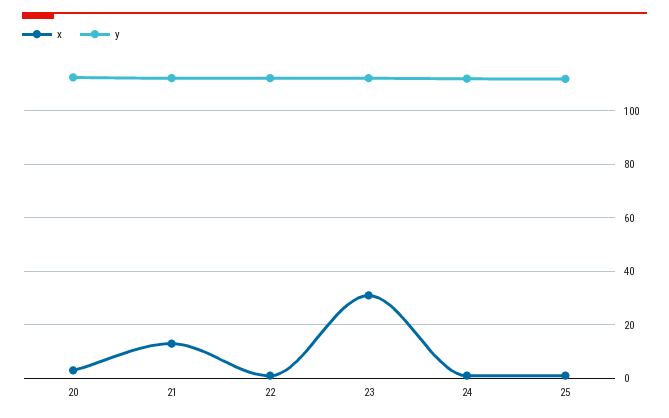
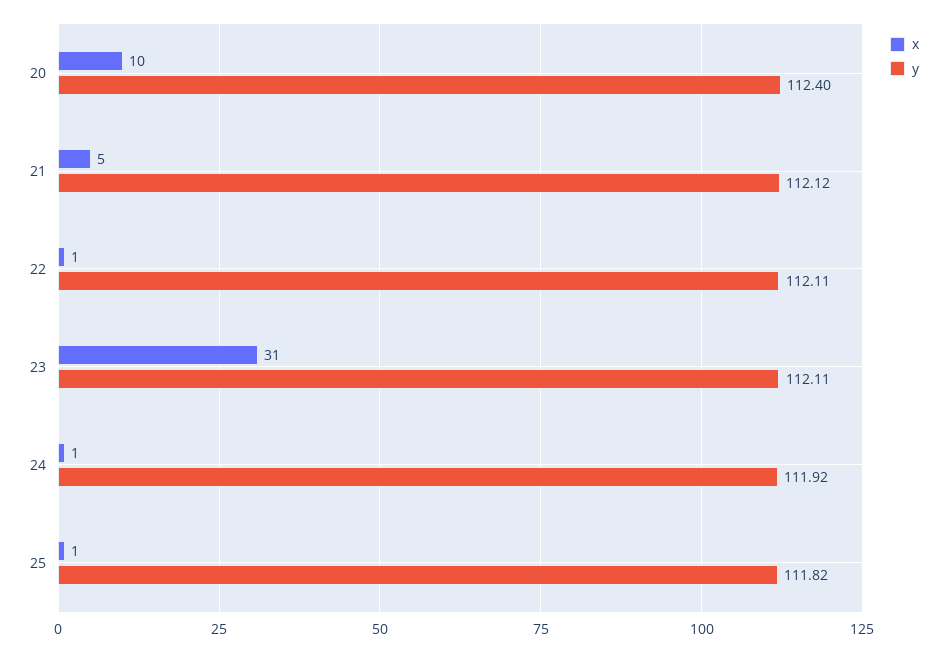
  {
    "x": {
-     "20": 2.5,
+     "20": 10,
-     "21": 12.5,
+     "21": 5,
      "22": 1,
      "23": 31,
      "24": 1,
      "25": 1
    },
    "y": {
      "20": 112.4,
      "21": 112.12,
      "22": 112.11,
      "23": 112.11,
      "24": 111.92,
      "25": 111.82
    }
  }

